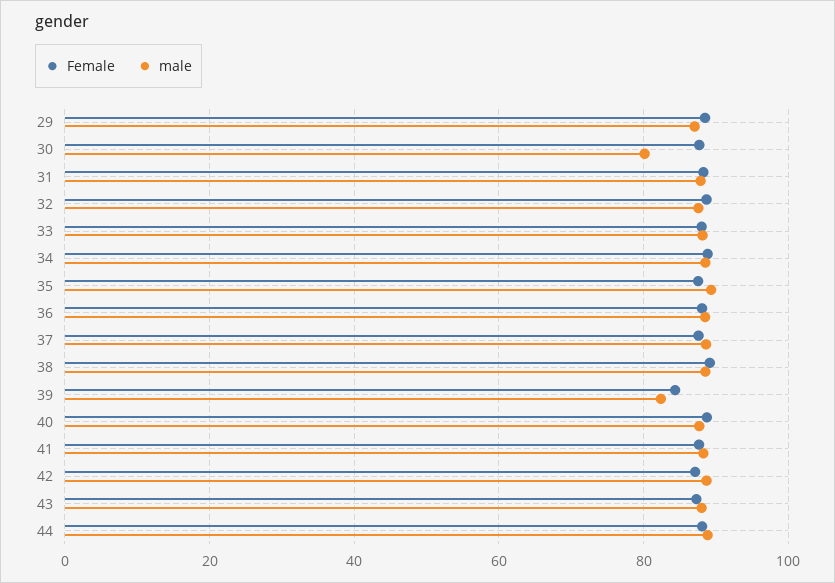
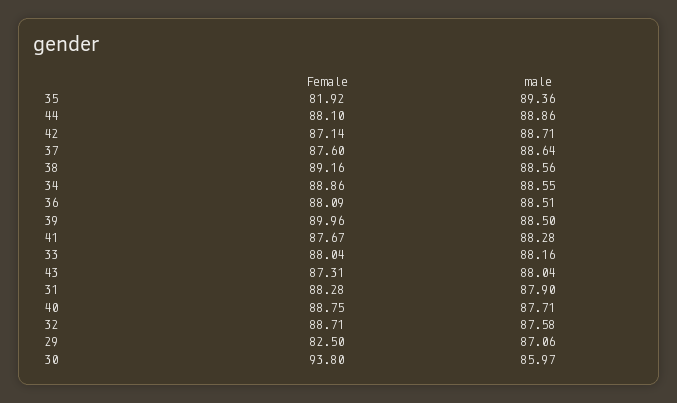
  {
    "Female": {
-     "29": 88,
+     "29": 82.5,
-     "30": 88,
+     "30": 93.8,
      "31": 88.28,
      "32": 88.71,
      "33": 88.04,
      "34": 88.86,
-     "35": 88,
+     "35": 81.92,
      "36": 88.09,
      "37": 87.6,
      "38": 89.16,
-     "39": 84,
+     "39": 89.96,
      "40": 88.75,
      "41": 87.67,
      "42": 87.14,
      "43": 87.31,
      "44": 88.1
    },
    "male": {
      "29": 87.06,
-     "30": 80,
+     "30": 85.97,
      "31": 87.9,
      "32": 87.58,
      "33": 88.16,
      "34": 88.55,
      "35": 89.36,
      "36": 88.51,
      "37": 88.64,
      "38": 88.56,
-     "39": 82,
+     "39": 88.5,
      "40": 87.71,
      "41": 88.28,
      "42": 88.71,
      "43": 88.04,
      "44": 88.86
    }
  }

